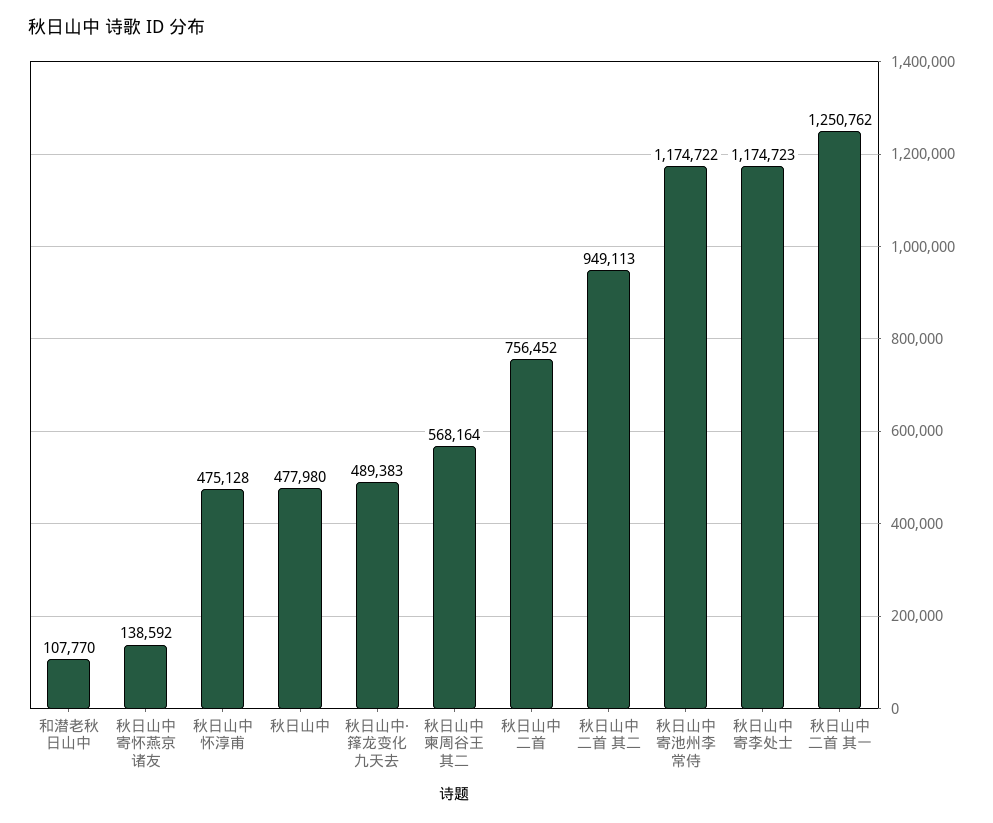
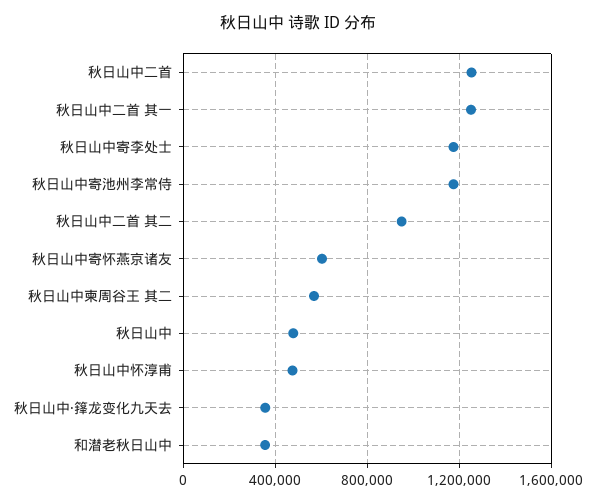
  {
-   "和潜老秋日山中": 107770,
+   "和潜老秋日山中": 350000,
-   "秋日山中寄怀燕京诸友": 138592,
+   "秋日山中寄怀燕京诸友": 600000,
    "秋日山中怀淳甫": 475128,
    "秋日山中": 477980,
-   "秋日山中·箨龙变化九天去": 489383,
+   "秋日山中·箨龙变化九天去": 350000,
    "秋日山中柬周谷王 其二": 568164,
-   "秋日山中二首": 756452,
+   "秋日山中二首": 1250000,
    "秋日山中二首 其二": 949113,
    "秋日山中寄池州李常侍": 1174722,
    "秋日山中寄李处士": 1174723,
    "秋日山中二首 其一": 1250762
  }

